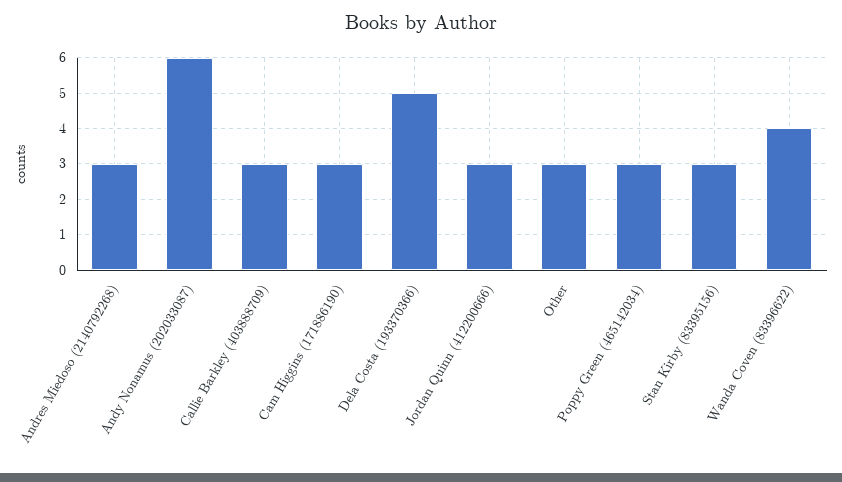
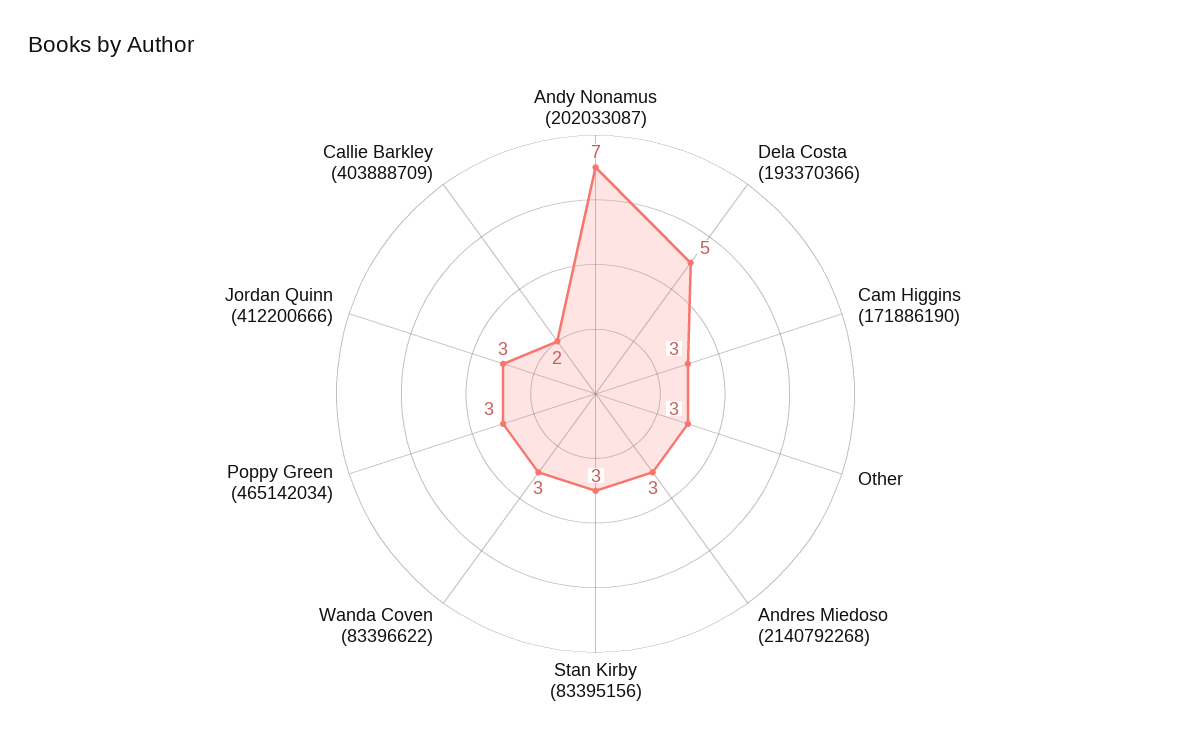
  {
    "Andres Miedoso (2140792268)": 3,
-   "Andy Nonamus (202033087)": 6,
+   "Andy Nonamus (202033087)": 7,
-   "Callie Barkley (403888709)": 3,
+   "Callie Barkley (403888709)": 2,
    "Cam Higgins (171886190)": 3,
    "Dela Costa (193370366)": 5,
    "Jordan Quinn (412200666)": 3,
    "Other": 3,
    "Poppy Green (465142034)": 3,
    "Stan Kirby (83395156)": 3,
-   "Wanda Coven (83396622)": 4
+   "Wanda Coven (83396622)": 3
  }

